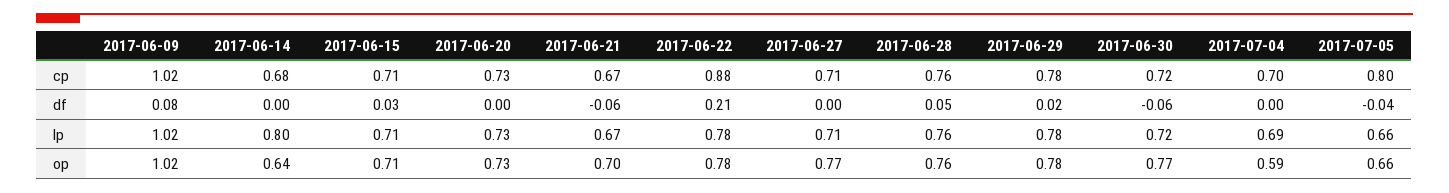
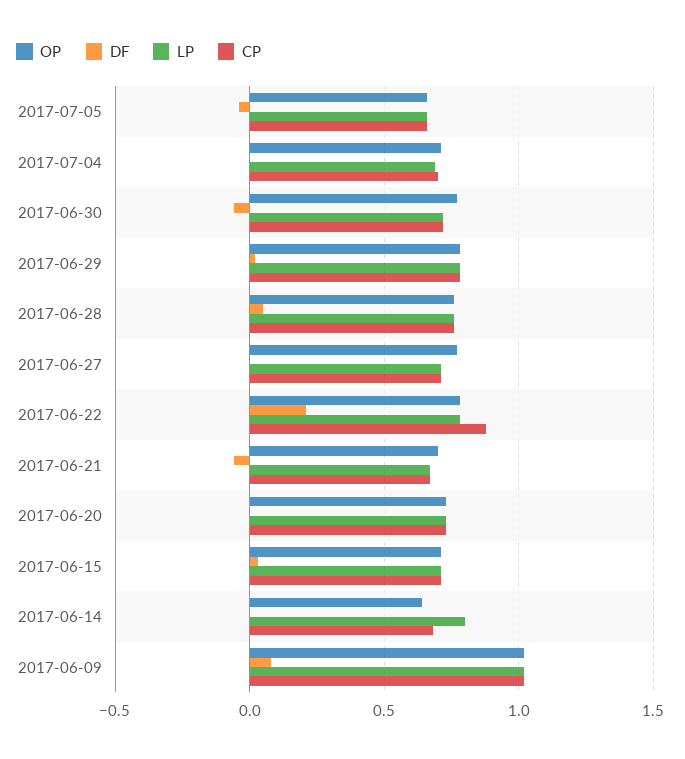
  {
    "cp": {
      "2017-06-09": 1.02,
      "2017-06-14": 0.68,
      "2017-06-15": 0.71,
      "2017-06-20": 0.73,
      "2017-06-21": 0.67,
      "2017-06-22": 0.88,
      "2017-06-27": 0.71,
      "2017-06-28": 0.76,
      "2017-06-29": 0.78,
      "2017-06-30": 0.72,
      "2017-07-04": 0.7,
-     "2017-07-05": 0.8
+     "2017-07-05": 0.65
    },
    "df": {
      "2017-06-09": 0.08,
      "2017-06-14": 0,
      "2017-06-15": 0.03,
      "2017-06-20": 0,
      "2017-06-21": -0.06,
      "2017-06-22": 0.21,
      "2017-06-27": 0,
      "2017-06-28": 0.05,
      "2017-06-29": 0.02,
      "2017-06-30": -0.06,
      "2017-07-04": 0,
      "2017-07-05": -0.04
    },
    "lp": {
      "2017-06-09": 1.02,
      "2017-06-14": 0.8,
      "2017-06-15": 0.71,
      "2017-06-20": 0.73,
      "2017-06-21": 0.67,
      "2017-06-22": 0.78,
      "2017-06-27": 0.71,
      "2017-06-28": 0.76,
      "2017-06-29": 0.78,
      "2017-06-30": 0.72,
      "2017-07-04": 0.69,
      "2017-07-05": 0.66
    },
    "op": {
      "2017-06-09": 1.02,
      "2017-06-14": 0.64,
      "2017-06-15": 0.71,
      "2017-06-20": 0.73,
      "2017-06-21": 0.7,
      "2017-06-22": 0.78,
      "2017-06-27": 0.77,
      "2017-06-28": 0.76,
      "2017-06-29": 0.78,
      "2017-06-30": 0.77,
-     "2017-07-04": 0.59,
+     "2017-07-04": 0.7,
      "2017-07-05": 0.66
    }
  }

